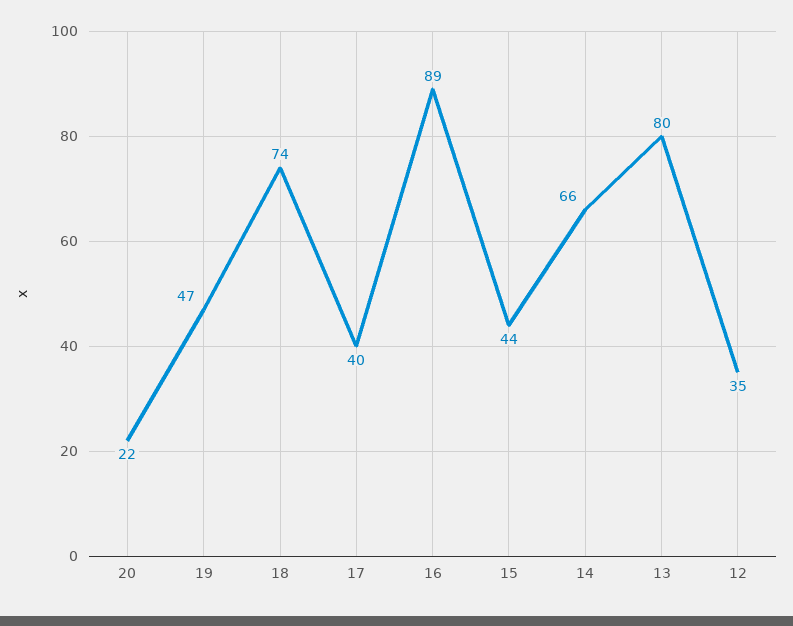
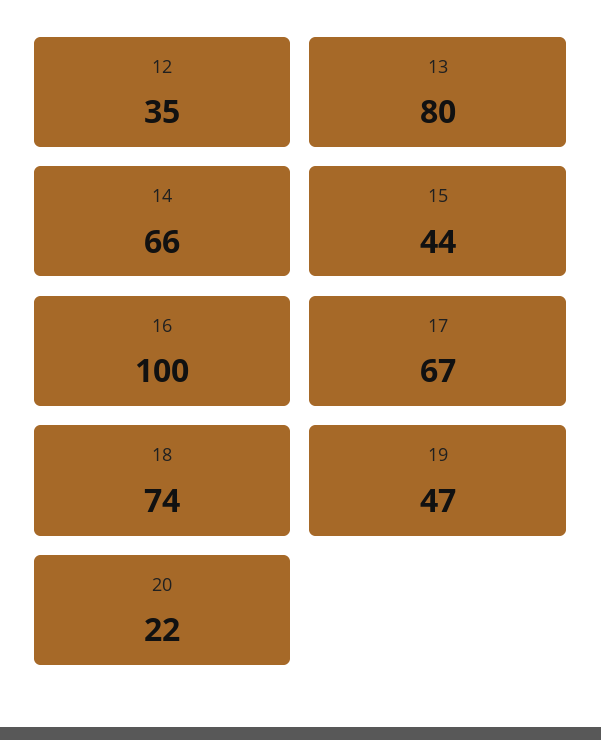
  {
    "20": 22,
    "19": 47,
    "18": 74,
-   "17": 40,
+   "17": 67,
-   "16": 89,
+   "16": 100,
    "15": 44,
    "14": 66,
    "13": 80,
    "12": 35
  }

